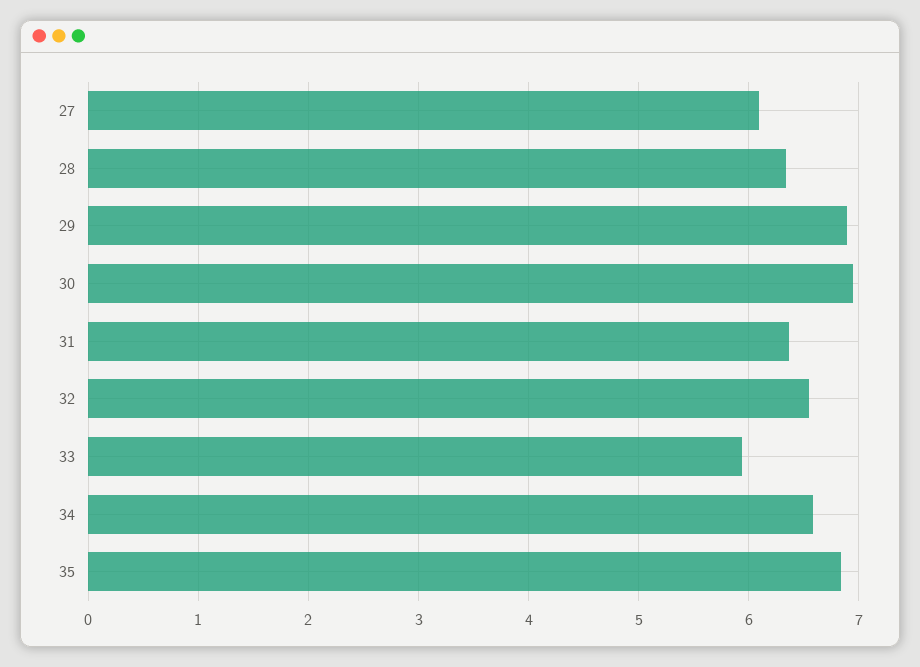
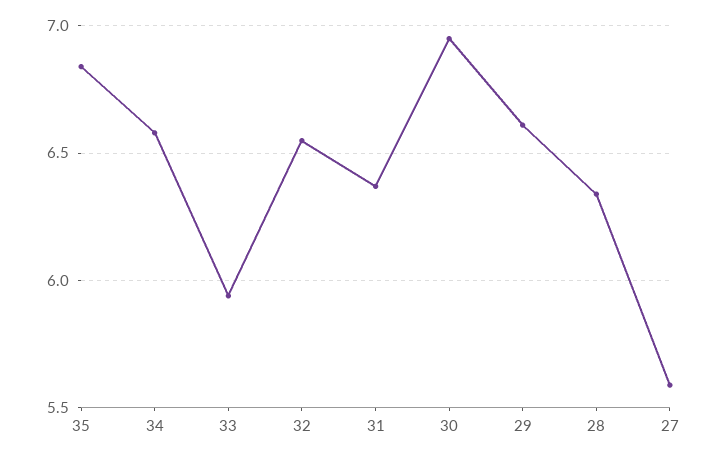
  {
-   "27": 6.1,
+   "27": 5.6,
    "28": 6.35,
-   "29": 6.9,
+   "29": 6.6,
    "30": 6.95,
    "31": 6.35,
    "32": 6.55,
    "33": 5.95,
    "34": 6.6,
    "35": 6.85
  }

